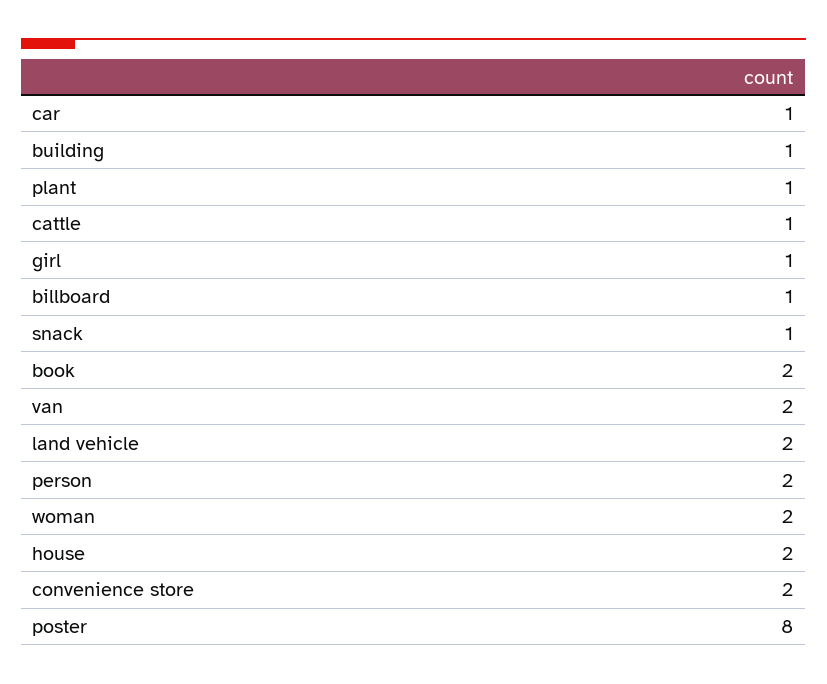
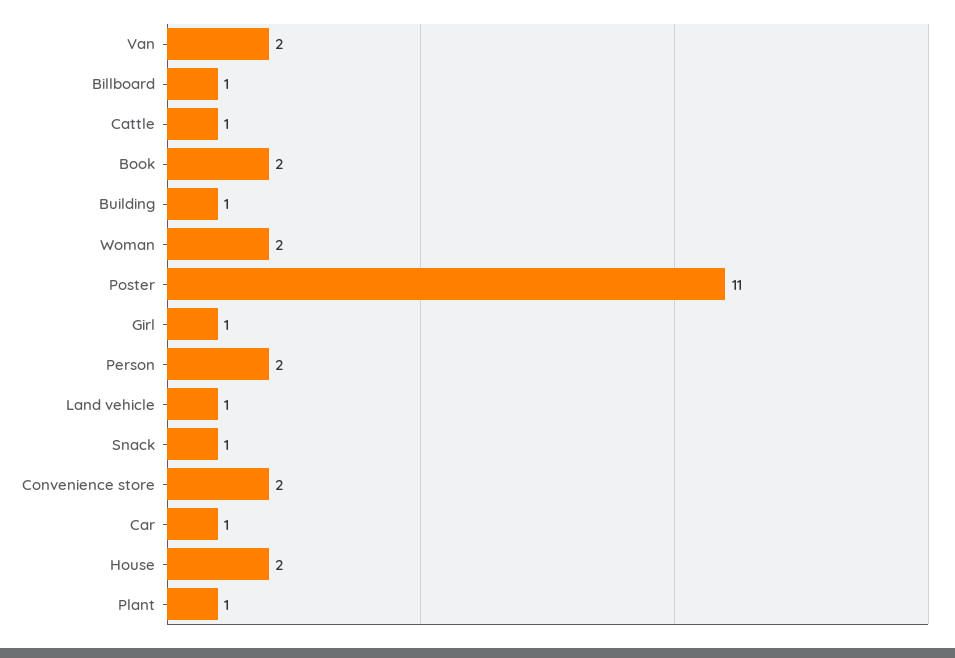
  {
    "car": 1,
    "building": 1,
    "plant": 1,
    "cattle": 1,
    "girl": 1,
    "billboard": 1,
    "snack": 1,
    "book": 2,
    "van": 2,
-   "land vehicle": 2,
+   "land vehicle": 1,
    "person": 2,
    "woman": 2,
    "house": 2,
    "convenience store": 2,
-   "poster": 8
+   "poster": 11
  }

